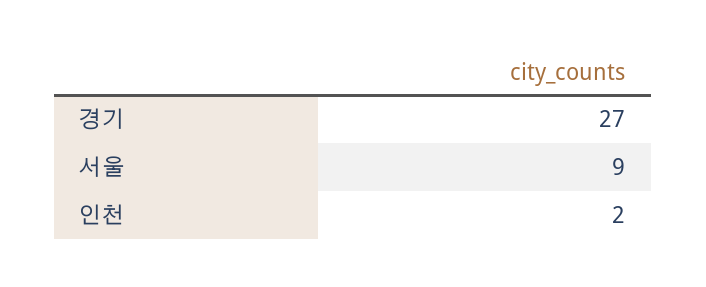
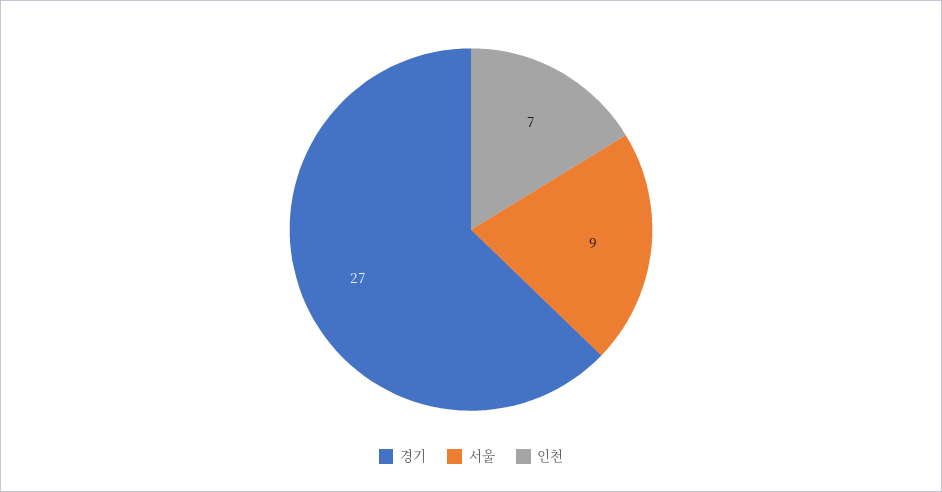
  {
    "경기": 27,
    "서울": 9,
-   "인천": 2
+   "인천": 7
  }

